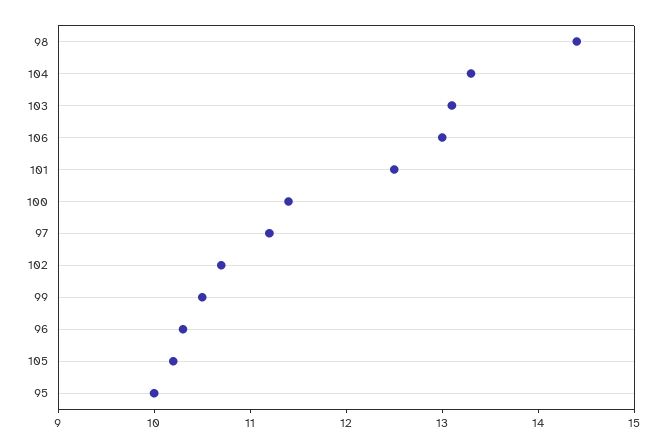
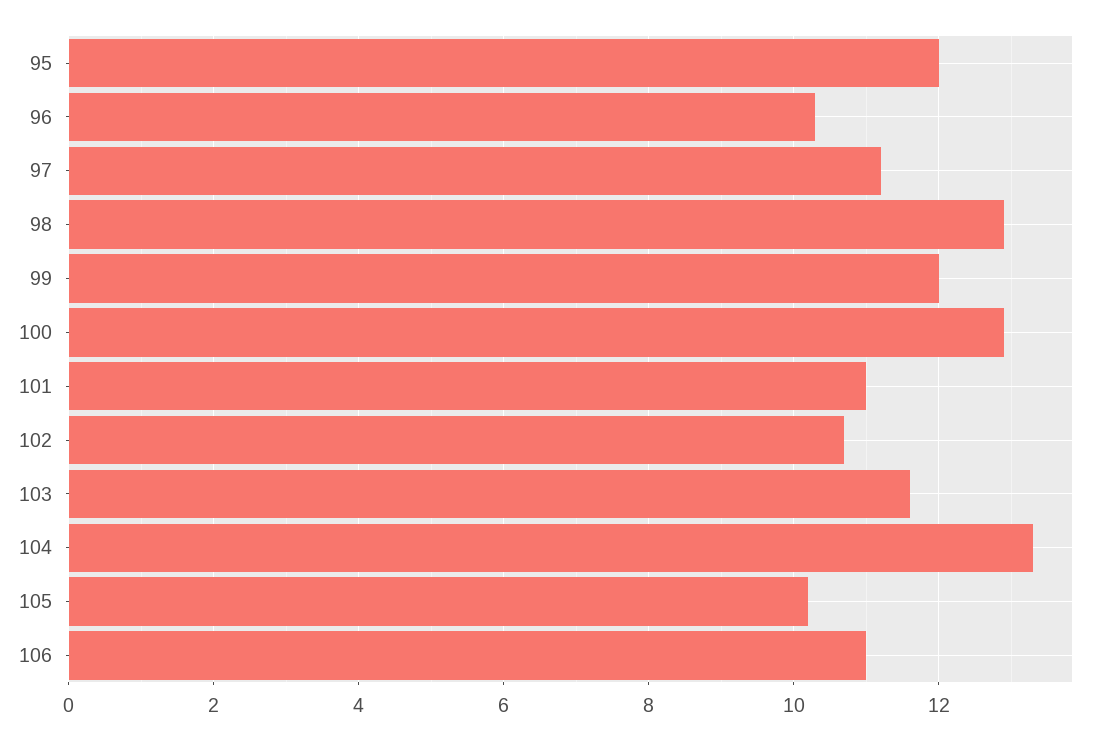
  {
-   "98": 14.4,
+   "98": 13,
    "104": 13.3,
-   "103": 13.1,
+   "103": 11.5,
-   "106": 13,
+   "106": 11,
-   "101": 12.5,
+   "101": 11,
-   "100": 11.4,
+   "100": 13,
    "97": 11.2,
    "102": 10.7,
-   "99": 10.5,
+   "99": 12,
    "96": 10.3,
    "105": 10.2,
-   "95": 10
+   "95": 12
  }

